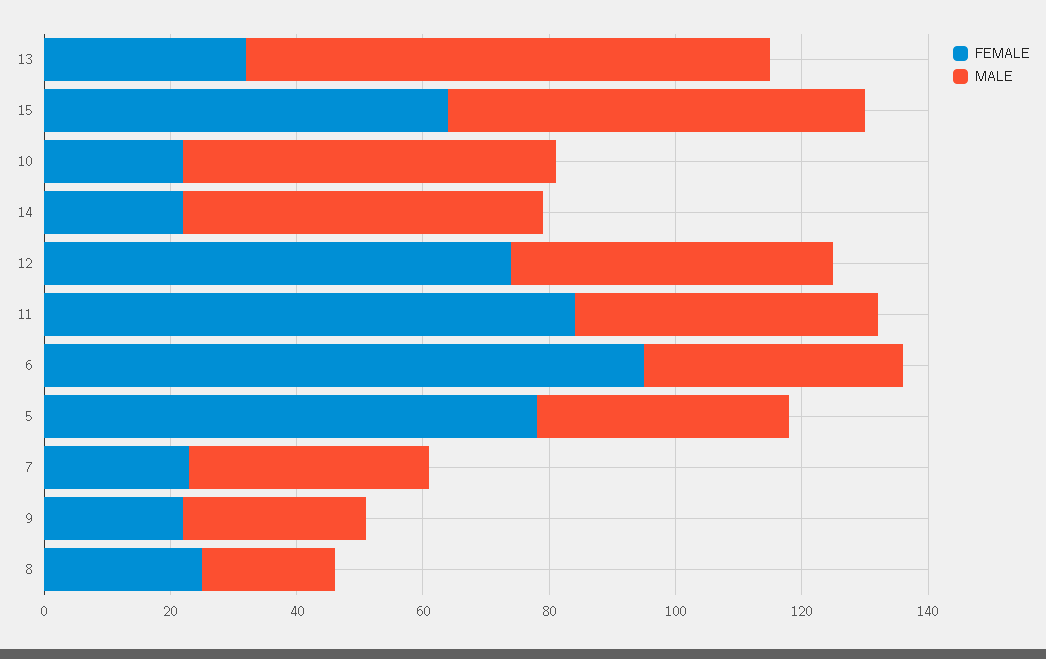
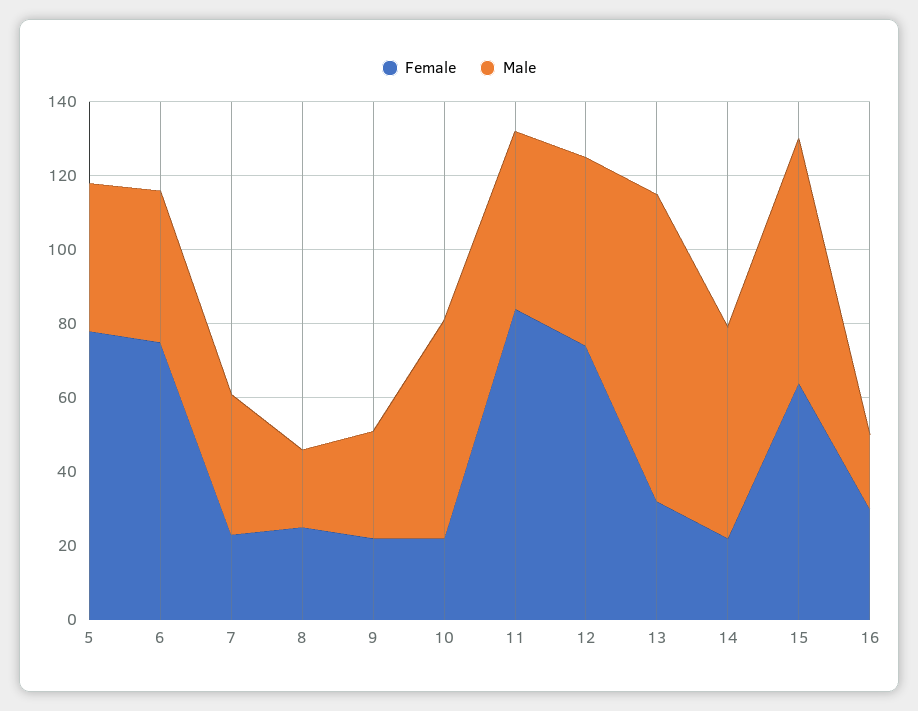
  {
    "FEMALE": {
      "13": 30,
      "15": 65,
      "10": 20,
      "14": 20,
      "12": 75,
      "11": 85,
-     "6": 95,
+     "6": 75,
      "5": 80,
      "7": 25,
      "9": 20,
-     "8": 25
+     "8": 25,
+     "16": 30
    },
    "MALE": {
      "13": 85,
      "15": 65,
      "10": 60,
      "14": 55,
      "12": 50,
      "11": 50,
      "6": 40,
      "5": 40,
      "7": 40,
      "9": 30,
-     "8": 20
+     "8": 20,
+     "16": 20
    }
  }

